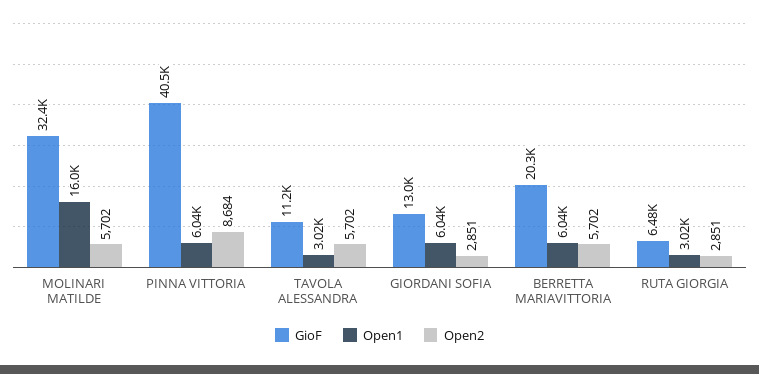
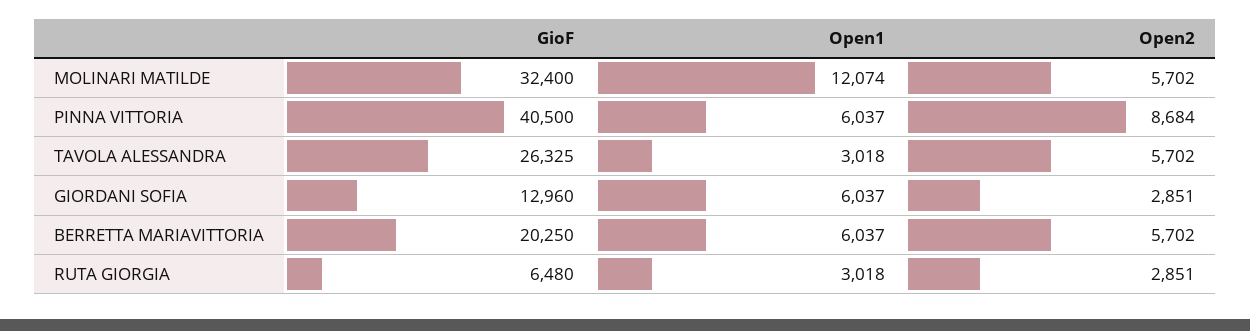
  {
    "GioF": {
      "MOLINARI MATILDE": 32400,
      "PINNA VITTORIA": 40500,
-     "TAVOLA ALESSANDRA": 11200,
+     "TAVOLA ALESSANDRA": 26325,
      "GIORDANI SOFIA": 12960,
      "BERRETTA MARIAVITTORIA": 20250,
      "RUTA GIORGIA": 6480
    },
    "Open1": {
-     "MOLINARI MATILDE": 16000,
+     "MOLINARI MATILDE": 12074,
      "PINNA VITTORIA": 6037,
      "TAVOLA ALESSANDRA": 3018,
      "GIORDANI SOFIA": 6037,
      "BERRETTA MARIAVITTORIA": 6037,
      "RUTA GIORGIA": 3018
    },
    "Open2": {
      "MOLINARI MATILDE": 5702,
      "PINNA VITTORIA": 8684,
      "TAVOLA ALESSANDRA": 5702,
      "GIORDANI SOFIA": 2851,
      "BERRETTA MARIAVITTORIA": 5702,
      "RUTA GIORGIA": 2851
    }
  }

